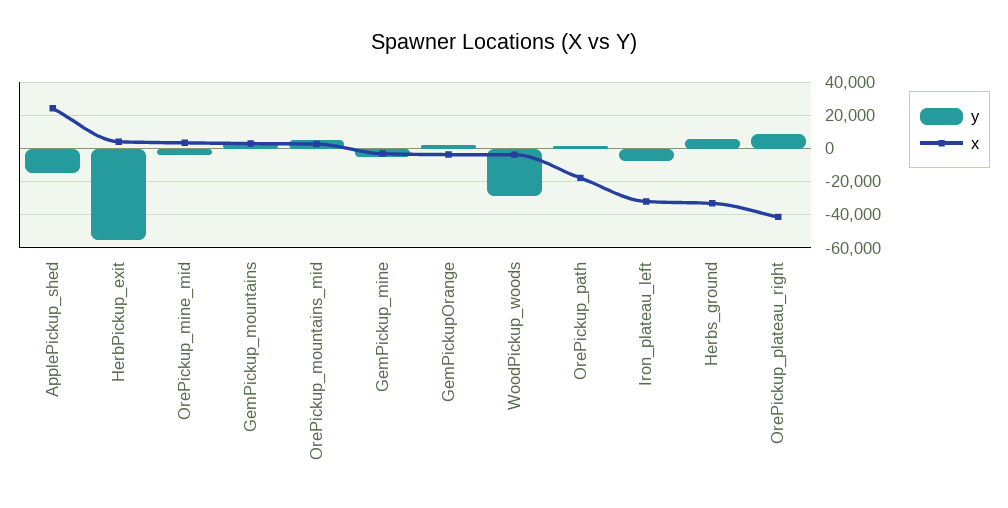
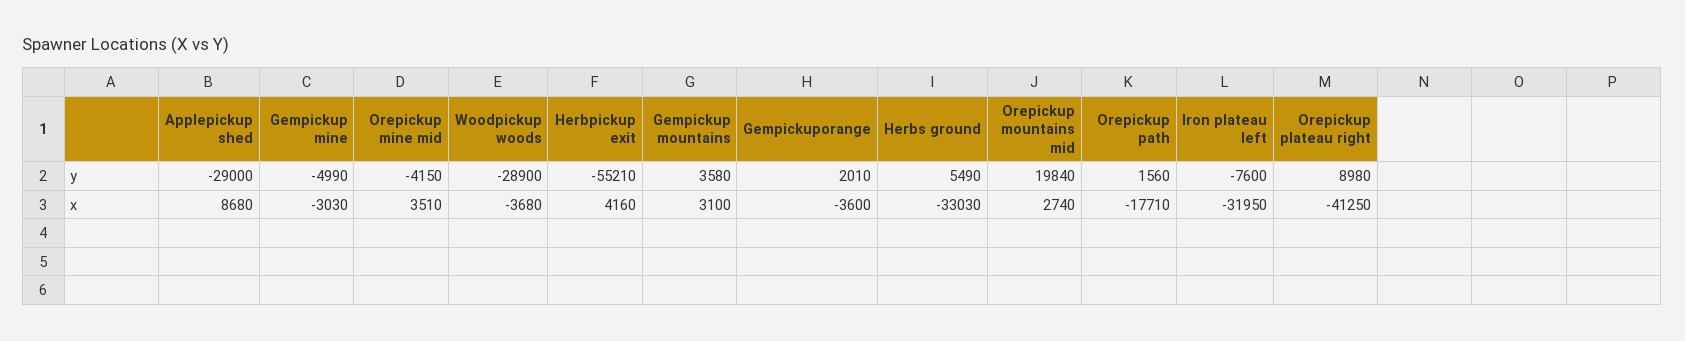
  {
    "y": {
-     "ApplePickup_shed": -15000,
+     "ApplePickup_shed": -29000,
      "HerbPickup_exit": -55210,
      "OrePickup_mine_mid": -4150,
      "GemPickup_mountains": 3580,
-     "OrePickup_mountains_mid": 5000,
+     "OrePickup_mountains_mid": 19840,
      "GemPickup_mine": -4990,
      "GemPickupOrange": 2010,
      "WoodPickup_woods": -28900,
      "OrePickup_path": 1560,
      "Iron_plateau_left": -7600,
      "Herbs_ground": 5490,
      "OrePickup_plateau_right": 8980
    },
    "x": {
-     "ApplePickup_shed": 25000,
+     "ApplePickup_shed": 8680,
      "HerbPickup_exit": 4160,
      "OrePickup_mine_mid": 3510,
      "GemPickup_mountains": 3100,
      "OrePickup_mountains_mid": 2740,
      "GemPickup_mine": -3030,
      "GemPickupOrange": -3600,
      "WoodPickup_woods": -3680,
      "OrePickup_path": -17710,
      "Iron_plateau_left": -31950,
      "Herbs_ground": -33030,
      "OrePickup_plateau_right": -41250
    }
  }

